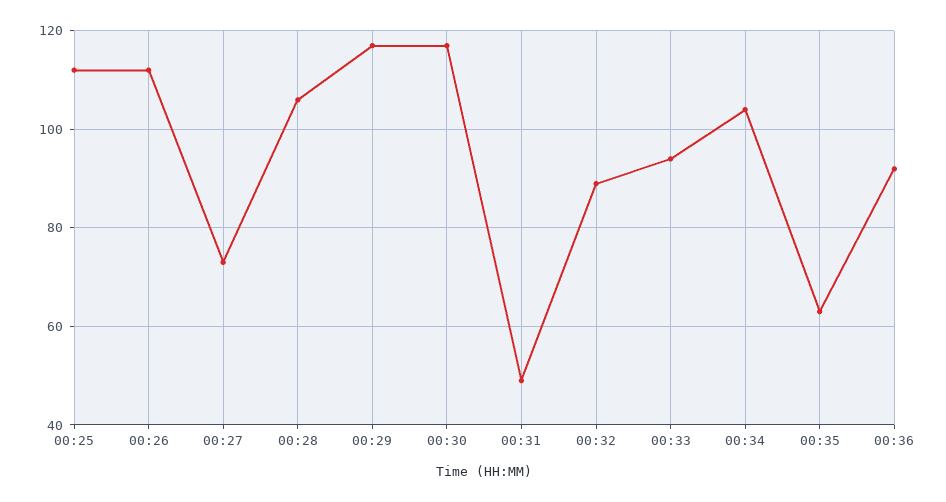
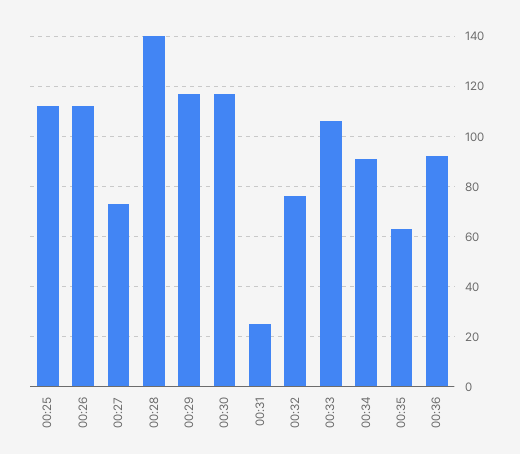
  {
    "00:25": 110,
    "00:26": 110,
    "00:27": 75,
-   "00:28": 105,
+   "00:28": 140,
    "00:29": 115,
    "00:30": 115,
-   "00:31": 50,
+   "00:31": 25,
-   "00:32": 90,
+   "00:32": 75,
-   "00:33": 95,
+   "00:33": 105,
-   "00:34": 105,
+   "00:34": 90,
    "00:35": 65,
    "00:36": 90
  }

